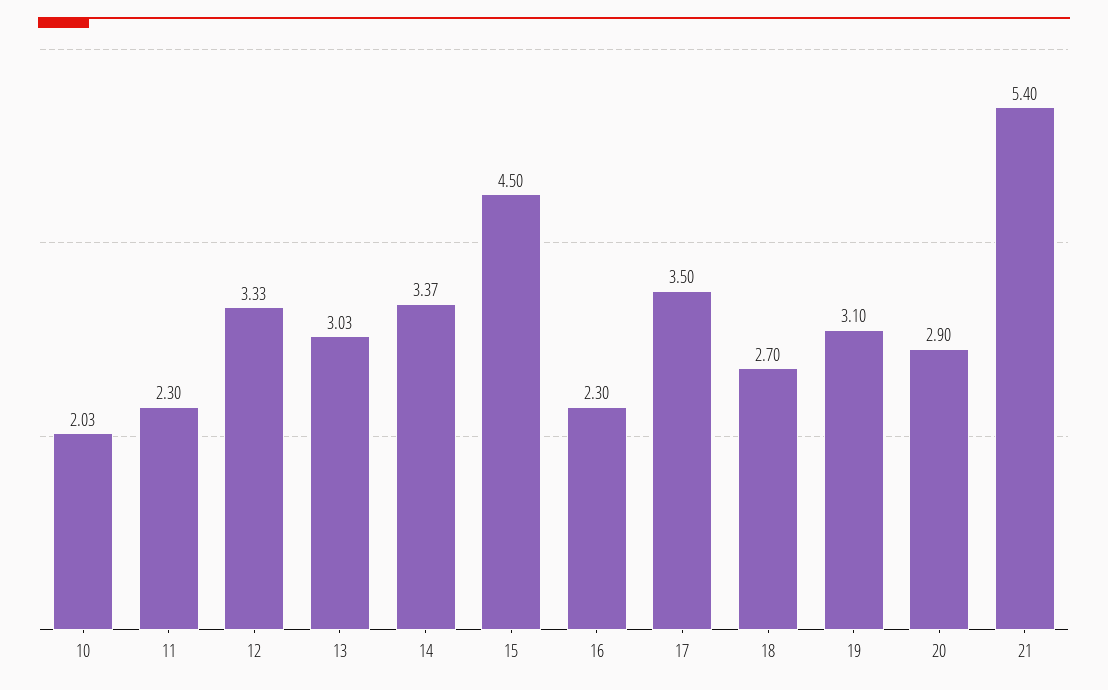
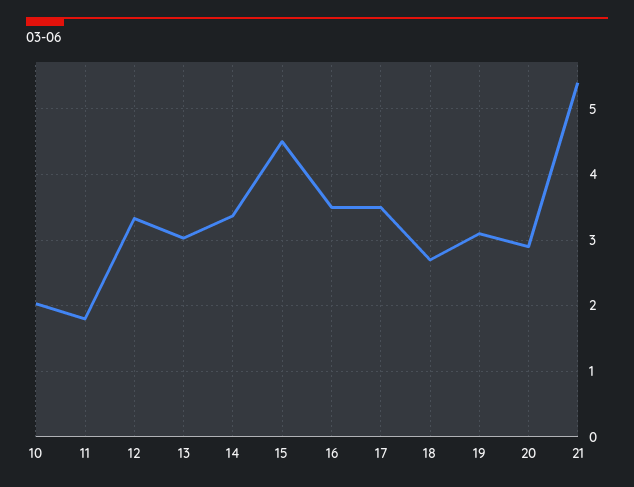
  {
    "10": 2.03,
-   "11": 2.3,
+   "11": 1.8,
    "12": 3.33,
    "13": 3.03,
    "14": 3.37,
    "15": 4.5,
-   "16": 2.3,
+   "16": 3.5,
    "17": 3.5,
    "18": 2.7,
    "19": 3.1,
    "20": 2.9,
    "21": 5.4
  }

